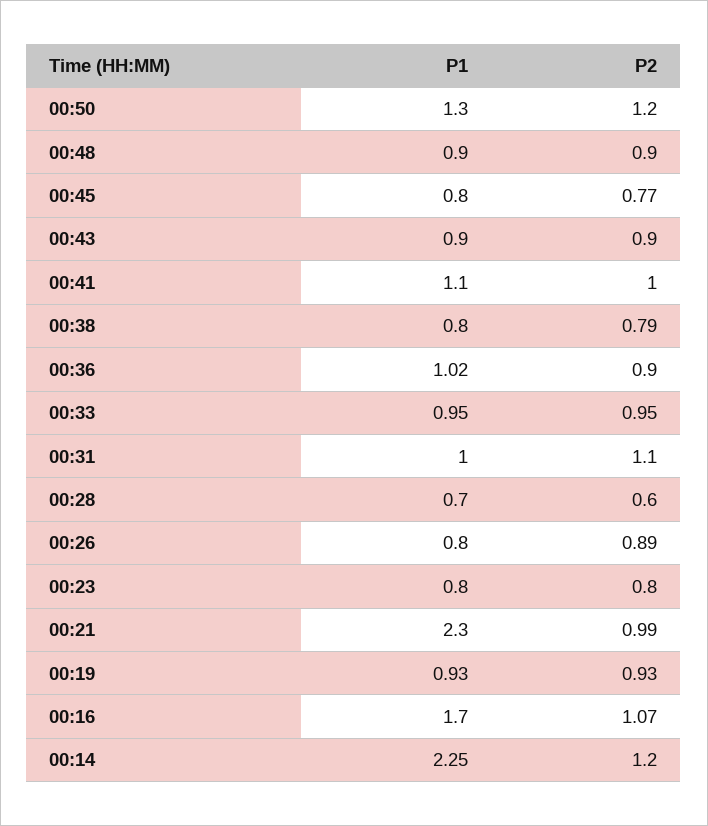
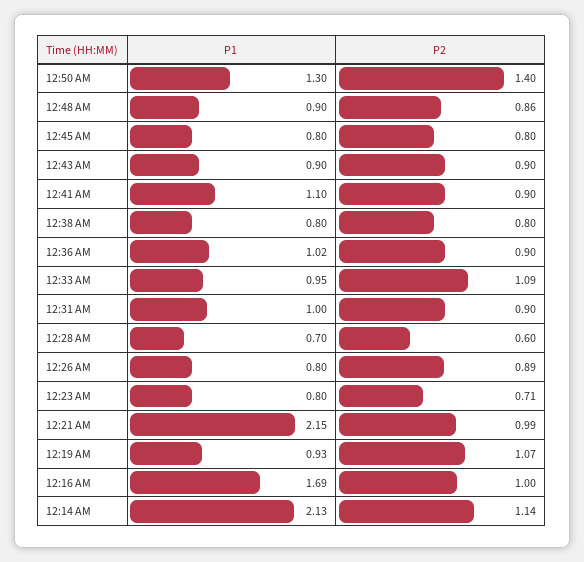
  {
    "P1": {
      "00:50": 1.3,
      "00:48": 0.9,
      "00:45": 0.8,
      "00:43": 0.9,
      "00:41": 1.1,
      "00:38": 0.8,
      "00:36": 1.02,
      "00:33": 0.95,
      "00:31": 1,
      "00:28": 0.7,
      "00:26": 0.8,
      "00:23": 0.8,
-     "00:21": 2.3,
+     "00:21": 2.15,
      "00:19": 0.93,
-     "00:16": 1.7,
+     "00:16": 1.69,
-     "00:14": 2.25
+     "00:14": 2.13
    },
    "P2": {
-     "00:50": 1.2,
+     "00:50": 1.4,
-     "00:48": 0.9,
+     "00:48": 0.86,
-     "00:45": 0.77,
+     "00:45": 0.8,
      "00:43": 0.9,
-     "00:41": 1,
+     "00:41": 0.9,
-     "00:38": 0.79,
+     "00:38": 0.8,
      "00:36": 0.9,
-     "00:33": 0.95,
+     "00:33": 1.09,
-     "00:31": 1.1,
+     "00:31": 0.9,
      "00:28": 0.6,
      "00:26": 0.89,
-     "00:23": 0.8,
+     "00:23": 0.71,
      "00:21": 0.99,
-     "00:19": 0.93,
+     "00:19": 1.07,
-     "00:16": 1.07,
+     "00:16": 1,
-     "00:14": 1.2
+     "00:14": 1.14
    }
  }

